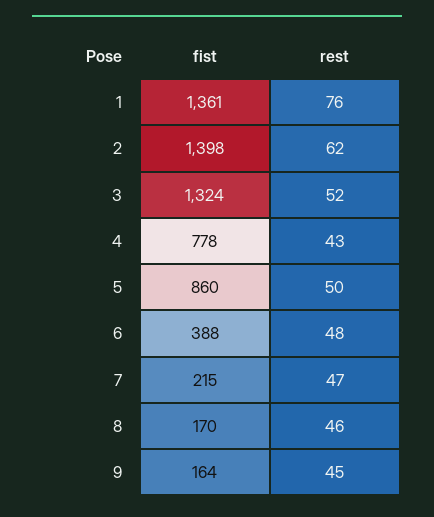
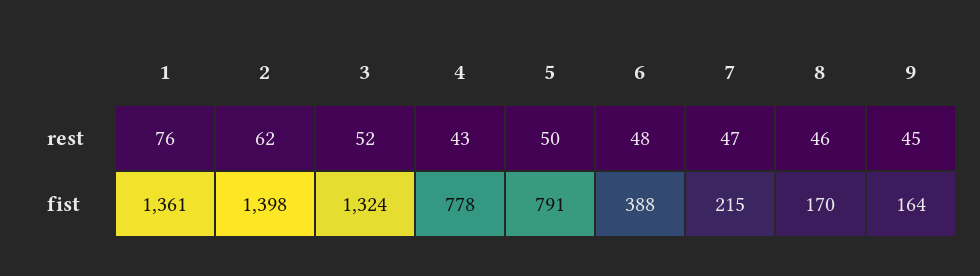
  {
    "fist": {
      "1": 1361,
      "2": 1398,
      "3": 1324,
      "4": 778,
-     "5": 860,
+     "5": 791,
      "6": 388,
      "7": 215,
      "8": 170,
      "9": 164
    },
    "rest": {
      "1": 76,
      "2": 62,
      "3": 52,
      "4": 43,
      "5": 50,
      "6": 48,
      "7": 47,
      "8": 46,
      "9": 45
    }
  }

